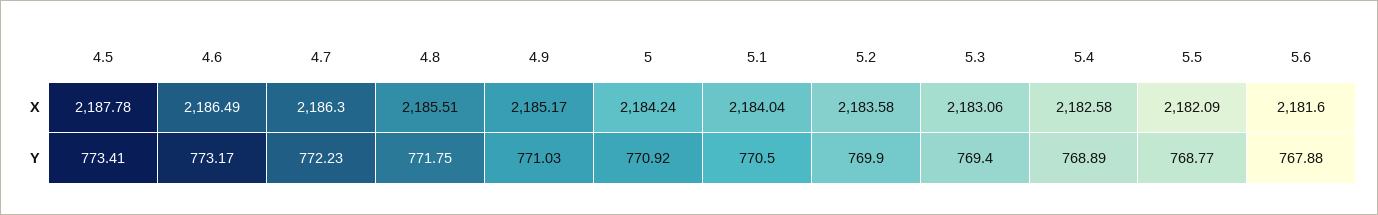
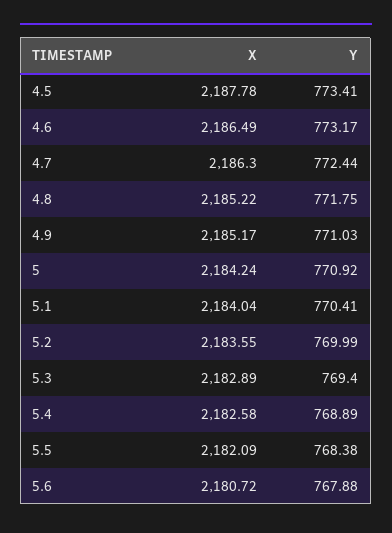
  {
    "4.5": {
      "X": 2187.78,
      "Y": 773.41
    },
    "4.6": {
      "X": 2186.49,
      "Y": 773.17
    },
    "4.7": {
      "X": 2186.3,
-     "Y": 772.23
+     "Y": 772.44
    },
    "4.8": {
-     "X": 2185.51,
+     "X": 2185.22,
      "Y": 771.75
    },
    "4.9": {
      "X": 2185.17,
      "Y": 771.03
    },
    "5": {
      "X": 2184.24,
      "Y": 770.92
    },
    "5.1": {
      "X": 2184.04,
-     "Y": 770.5
+     "Y": 770.41
    },
    "5.2": {
-     "X": 2183.58,
+     "X": 2183.55,
-     "Y": 769.9
+     "Y": 769.99
    },
    "5.3": {
-     "X": 2183.06,
+     "X": 2182.89,
      "Y": 769.4
    },
    "5.4": {
      "X": 2182.58,
      "Y": 768.89
    },
    "5.5": {
      "X": 2182.09,
-     "Y": 768.77
+     "Y": 768.38
    },
    "5.6": {
-     "X": 2181.6,
+     "X": 2180.72,
      "Y": 767.88
    }
  }

